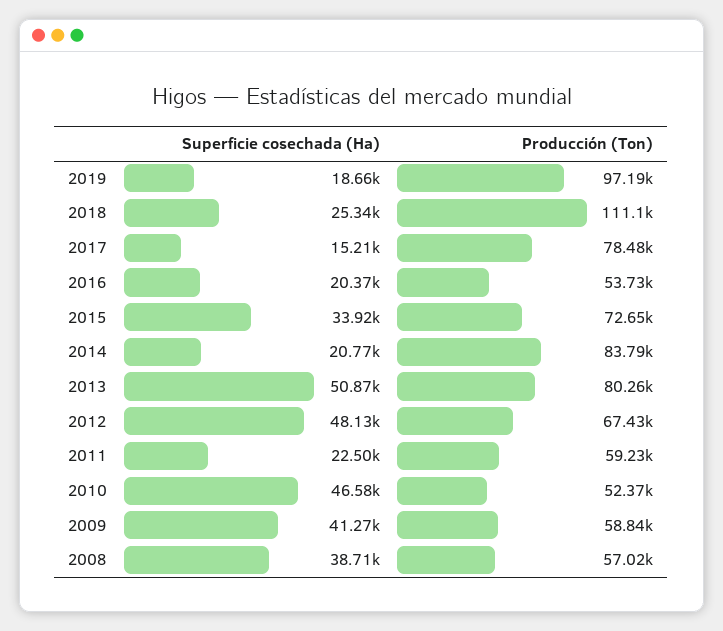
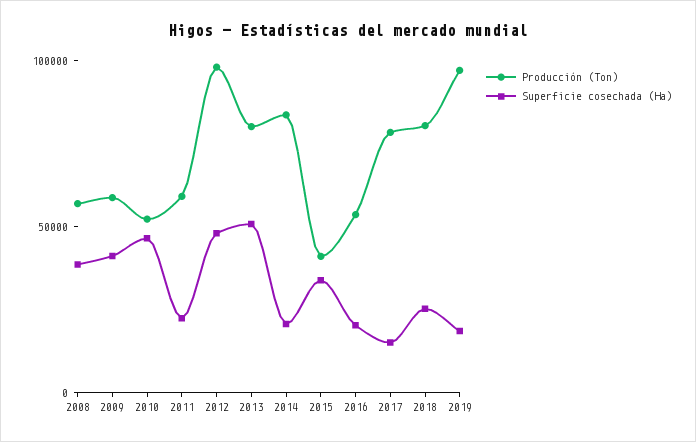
  {
    "Superficie cosechada (Ha)": {
      "2019": 18660,
      "2018": 25340,
      "2017": 15210,
      "2016": 20370,
      "2015": 33920,
      "2014": 20770,
      "2013": 50870,
      "2012": 48130,
      "2011": 22500,
      "2010": 46580,
      "2009": 41270,
      "2008": 38710
    },
    "Producción (Ton)": {
      "2019": 97190,
-     "2018": 111100,
+     "2018": 80000,
      "2017": 78480,
      "2016": 53730,
-     "2015": 72650,
+     "2015": 40000,
      "2014": 83790,
      "2013": 80260,
-     "2012": 67430,
+     "2012": 100000,
      "2011": 59230,
      "2010": 52370,
      "2009": 58840,
      "2008": 57020
    }
  }

